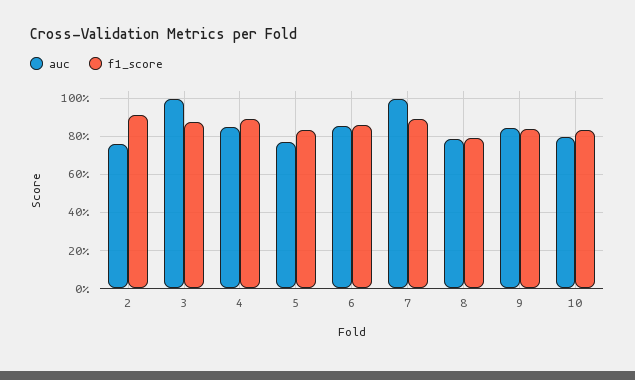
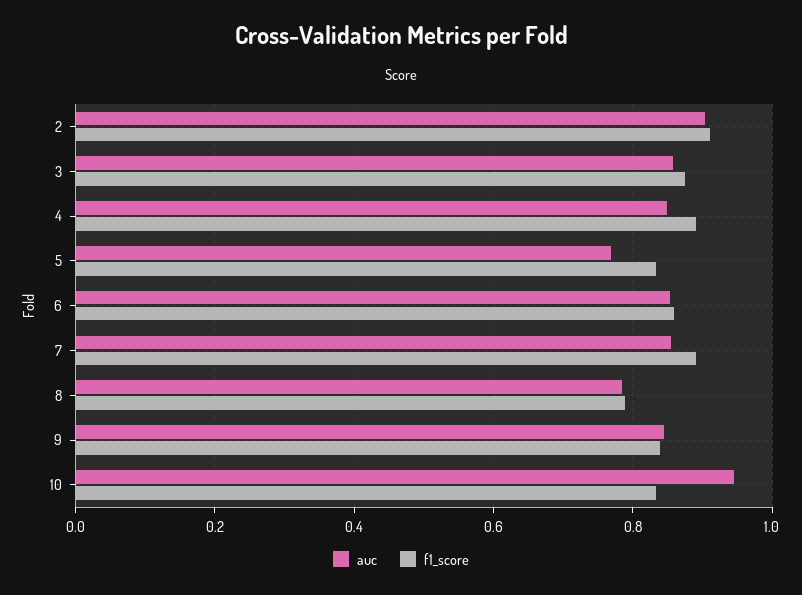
  {
    "auc": {
-     "2": 0.75,
+     "2": 0.9,
-     "3": 1,
+     "3": 0.86,
      "4": 0.84,
      "5": 0.76,
      "6": 0.86,
-     "7": 1,
+     "7": 0.86,
      "8": 0.78,
      "9": 0.84,
-     "10": 0.8
+     "10": 0.94
    },
    "f1_score": {
      "2": 0.92,
      "3": 0.88,
      "4": 0.9,
      "5": 0.84,
      "6": 0.86,
      "7": 0.9,
      "8": 0.78,
      "9": 0.84,
      "10": 0.84
    }
  }

